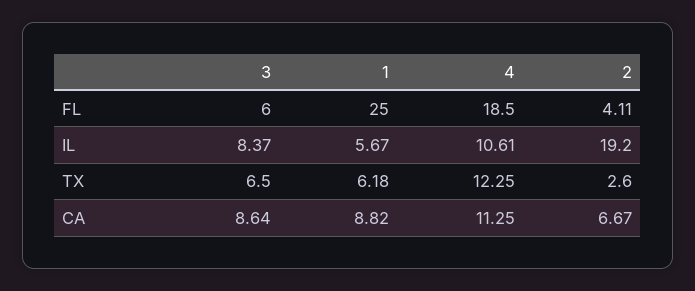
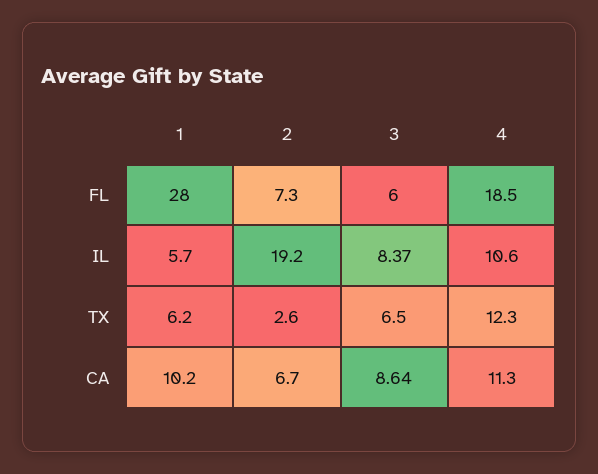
  {
    "3": {
      "FL": 6,
      "IL": 8.37,
      "TX": 6.5,
      "CA": 8.64
    },
    "1": {
-     "FL": 25,
+     "FL": 28,
      "IL": 5.67,
      "TX": 6.18,
-     "CA": 8.82
+     "CA": 10.2
    },
    "4": {
      "FL": 18.5,
      "IL": 10.61,
      "TX": 12.25,
      "CA": 11.25
    },
    "2": {
-     "FL": 4.11,
+     "FL": 7.3,
      "IL": 19.2,
      "TX": 2.6,
      "CA": 6.67
    }
  }

